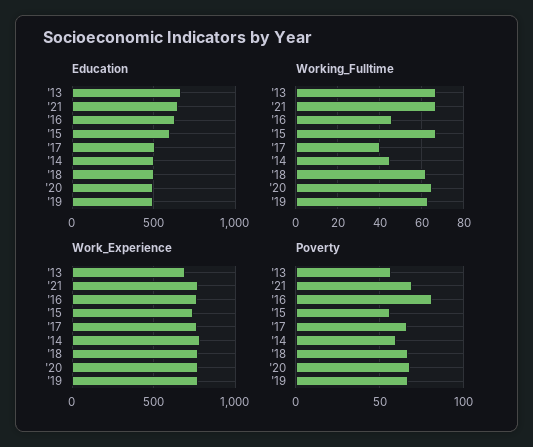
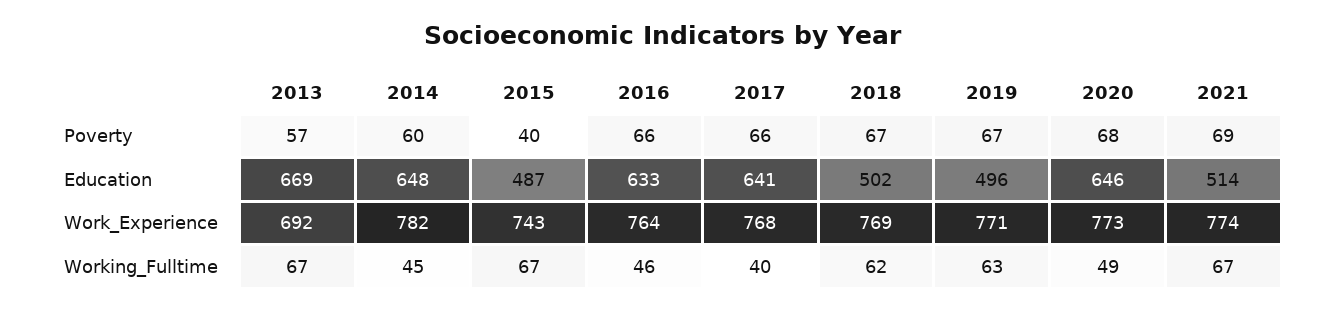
  {
    "Education": {
      "'13": 669,
-     "'21": 650,
+     "'21": 514,
      "'16": 633,
-     "'15": 600,
+     "'15": 487,
-     "'17": 500,
+     "'17": 641,
-     "'14": 500,
+     "'14": 648,
      "'18": 502,
-     "'20": 500,
+     "'20": 646,
      "'19": 496
    },
    "Working_Fulltime": {
      "'13": 67,
      "'21": 67,
      "'16": 46,
      "'15": 67,
      "'17": 40,
      "'14": 45,
      "'18": 62,
-     "'20": 65,
+     "'20": 49,
      "'19": 63
    },
    "Work_Experience": {
      "'13": 692,
      "'21": 774,
      "'16": 764,
      "'15": 743,
      "'17": 768,
      "'14": 782,
      "'18": 769,
      "'20": 773,
      "'19": 771
    },
    "Poverty": {
      "'13": 57,
      "'21": 69,
-     "'16": 80,
+     "'16": 66,
-     "'15": 55,
+     "'15": 40,
      "'17": 66,
      "'14": 60,
      "'18": 67,
      "'20": 68,
      "'19": 67
    }
  }

